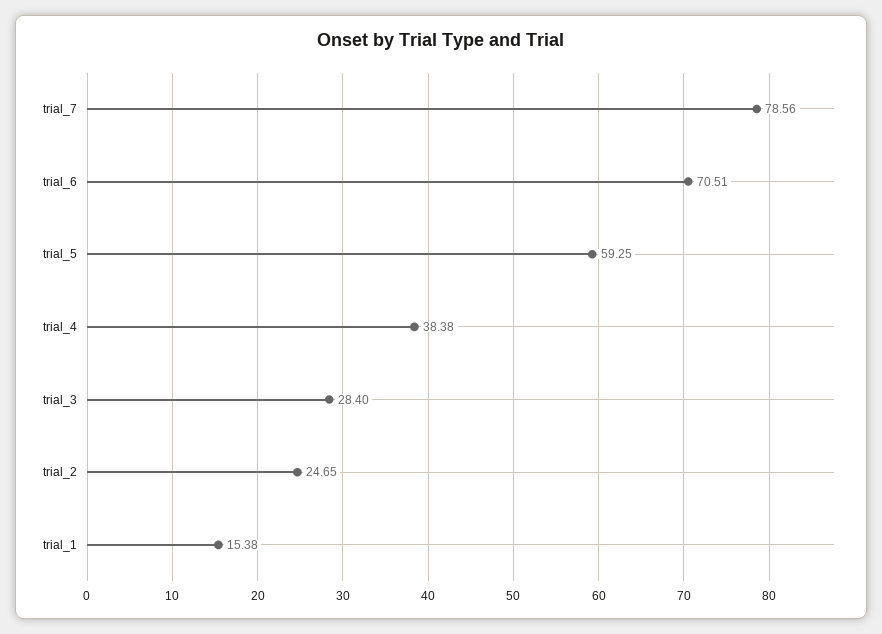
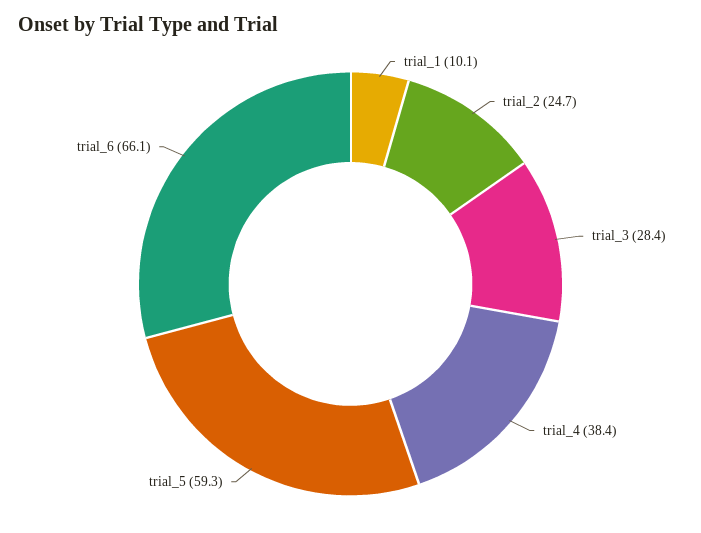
  {
-   "trial_7": 78.56,
-   "trial_6": 70.51,
+   "trial_6": 66.1,
    "trial_5": 59.25,
    "trial_4": 38.38,
    "trial_3": 28.4,
    "trial_2": 24.65,
-   "trial_1": 15.38
+   "trial_1": 10.1
  }

